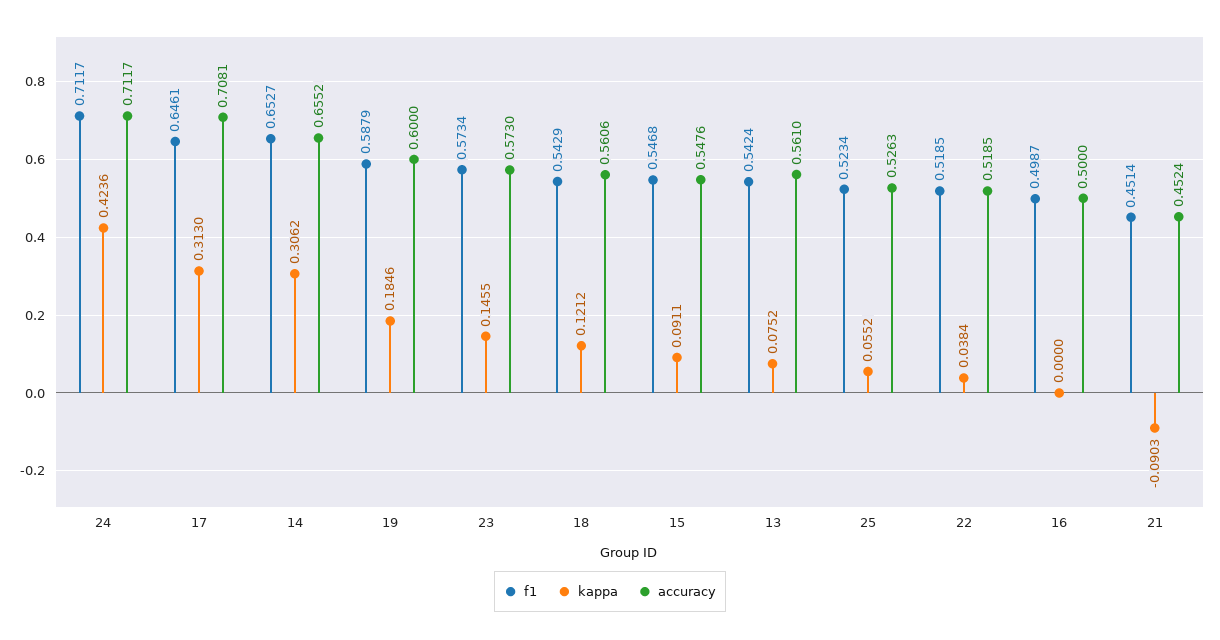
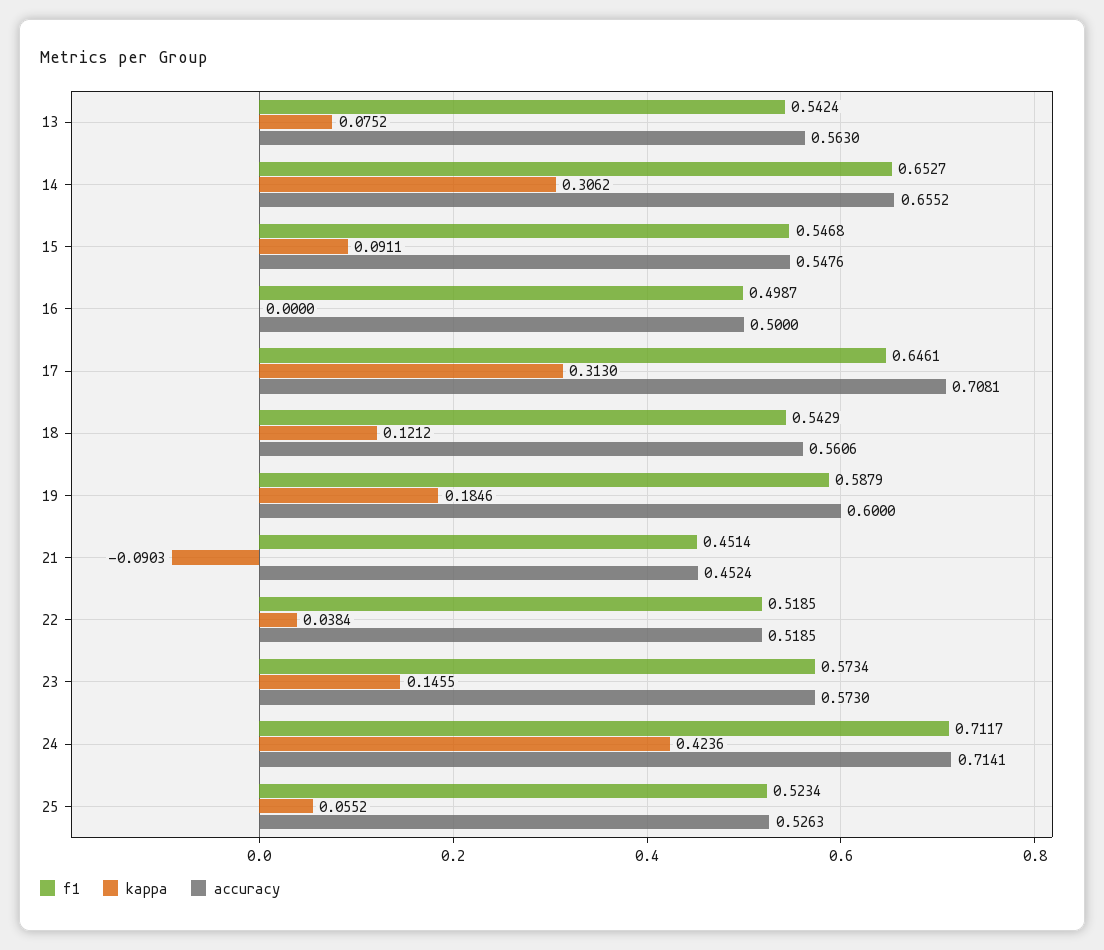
  {
    "f1": {
      "24": 0.7117,
      "17": 0.6461,
      "14": 0.6527,
      "19": 0.5879,
      "23": 0.5734,
      "18": 0.5429,
      "15": 0.5468,
      "13": 0.5424,
      "25": 0.5234,
      "22": 0.5185,
      "16": 0.4987,
      "21": 0.4514
    },
    "kappa": {
      "24": 0.4236,
      "17": 0.313,
      "14": 0.3062,
      "19": 0.1846,
      "23": 0.1455,
      "18": 0.1212,
      "15": 0.0911,
      "13": 0.0752,
      "25": 0.0552,
      "22": 0.0384,
      "16": 0,
      "21": -0.0903
    },
    "accuracy": {
-     "24": 0.7117,
+     "24": 0.7141,
      "17": 0.7081,
      "14": 0.6552,
      "19": 0.6,
      "23": 0.573,
      "18": 0.5606,
      "15": 0.5476,
-     "13": 0.561,
+     "13": 0.563,
      "25": 0.5263,
      "22": 0.5185,
      "16": 0.5,
      "21": 0.4524
    }
  }

